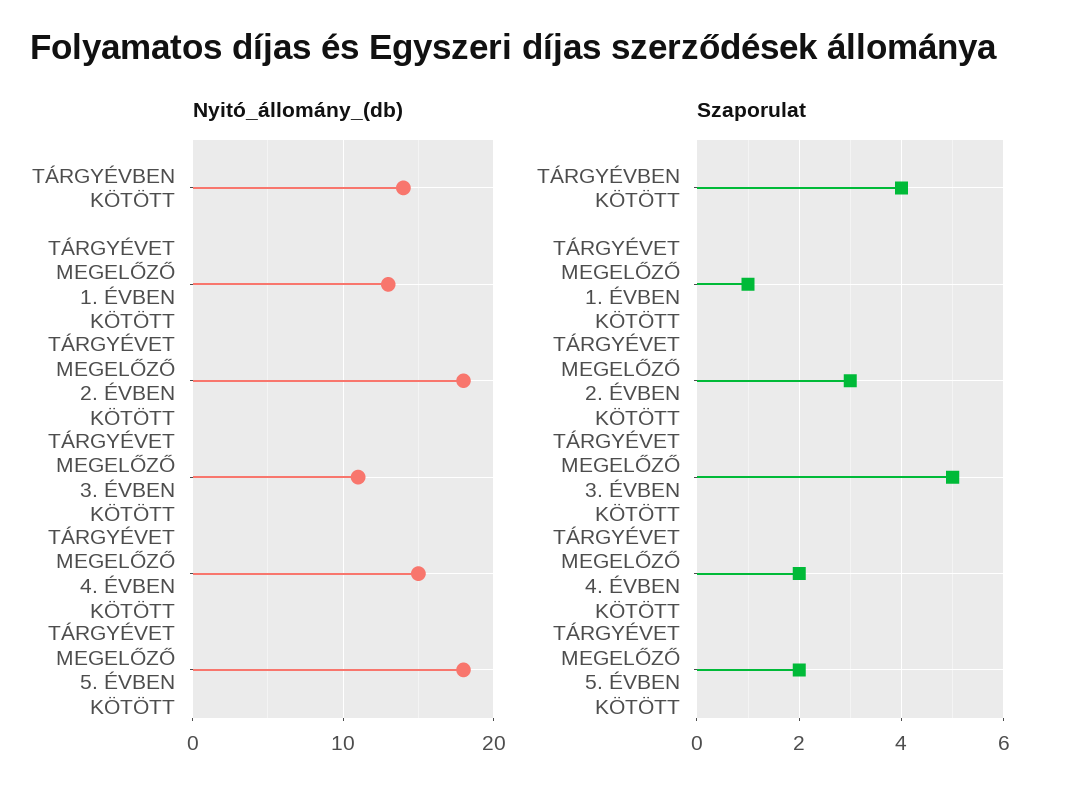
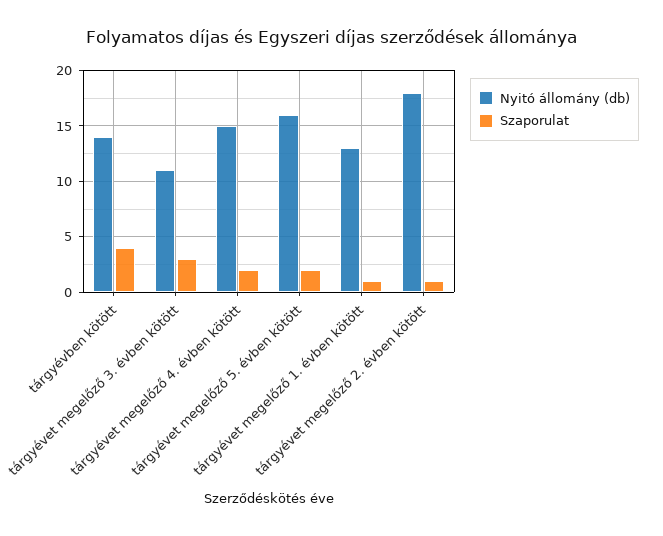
  {
    "Nyitó_állomány_(db)": {
      "TÁRGYÉVBEN KÖTÖTT": 14,
      "TÁRGYÉVET MEGELŐZŐ 1. ÉVBEN KÖTÖTT": 13,
      "TÁRGYÉVET MEGELŐZŐ 2. ÉVBEN KÖTÖTT": 18,
      "TÁRGYÉVET MEGELŐZŐ 3. ÉVBEN KÖTÖTT": 11,
      "TÁRGYÉVET MEGELŐZŐ 4. ÉVBEN KÖTÖTT": 15,
-     "TÁRGYÉVET MEGELŐZŐ 5. ÉVBEN KÖTÖTT": 18
+     "TÁRGYÉVET MEGELŐZŐ 5. ÉVBEN KÖTÖTT": 16
    },
    "Szaporulat": {
      "TÁRGYÉVBEN KÖTÖTT": 4,
      "TÁRGYÉVET MEGELŐZŐ 1. ÉVBEN KÖTÖTT": 1,
-     "TÁRGYÉVET MEGELŐZŐ 2. ÉVBEN KÖTÖTT": 3,
+     "TÁRGYÉVET MEGELŐZŐ 2. ÉVBEN KÖTÖTT": 1,
-     "TÁRGYÉVET MEGELŐZŐ 3. ÉVBEN KÖTÖTT": 5,
+     "TÁRGYÉVET MEGELŐZŐ 3. ÉVBEN KÖTÖTT": 3,
      "TÁRGYÉVET MEGELŐZŐ 4. ÉVBEN KÖTÖTT": 2,
      "TÁRGYÉVET MEGELŐZŐ 5. ÉVBEN KÖTÖTT": 2
    }
  }

